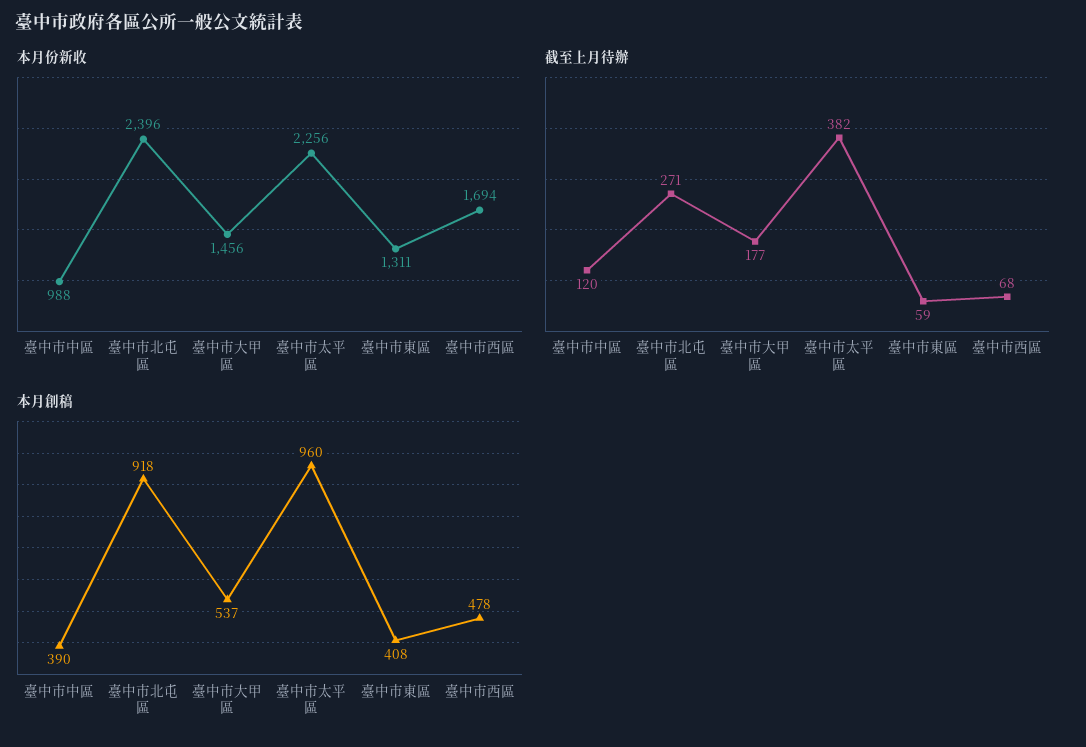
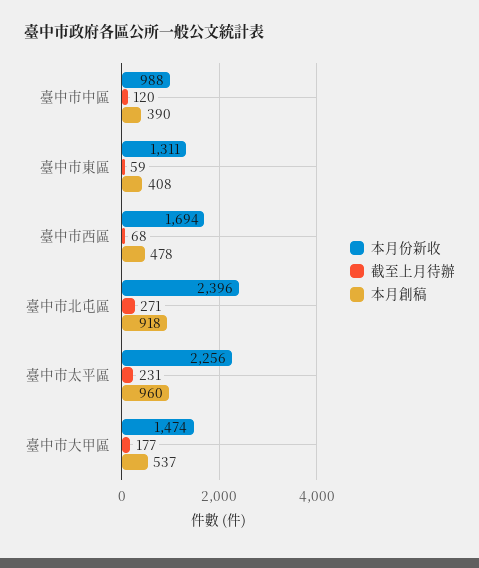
  {
    "本月份新收": {
      "臺中市中區": 988,
      "臺中市北屯區": 2396,
-     "臺中市大甲區": 1456,
+     "臺中市大甲區": 1474,
      "臺中市太平區": 2256,
      "臺中市東區": 1311,
      "臺中市西區": 1694
    },
    "截至上月待辦": {
      "臺中市中區": 120,
      "臺中市北屯區": 271,
      "臺中市大甲區": 177,
-     "臺中市太平區": 382,
+     "臺中市太平區": 231,
      "臺中市東區": 59,
      "臺中市西區": 68
    },
    "本月創稿": {
      "臺中市中區": 390,
      "臺中市北屯區": 918,
      "臺中市大甲區": 537,
      "臺中市太平區": 960,
      "臺中市東區": 408,
      "臺中市西區": 478
    }
  }

